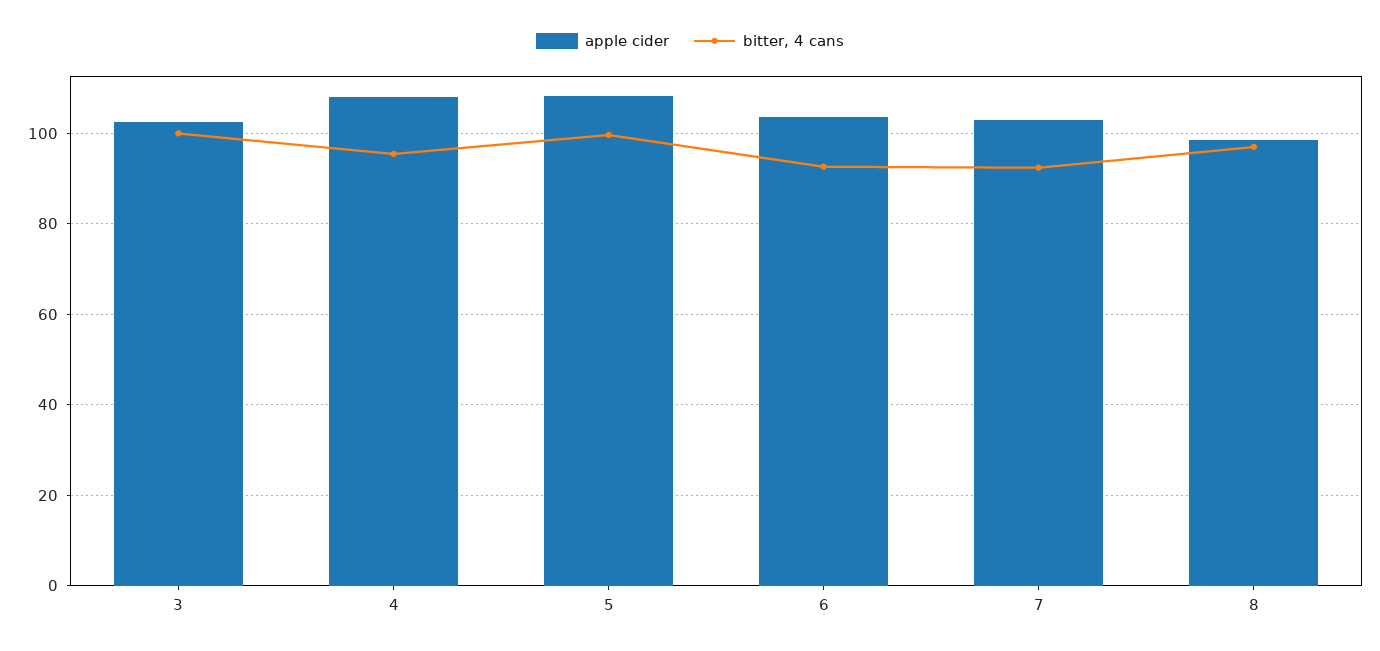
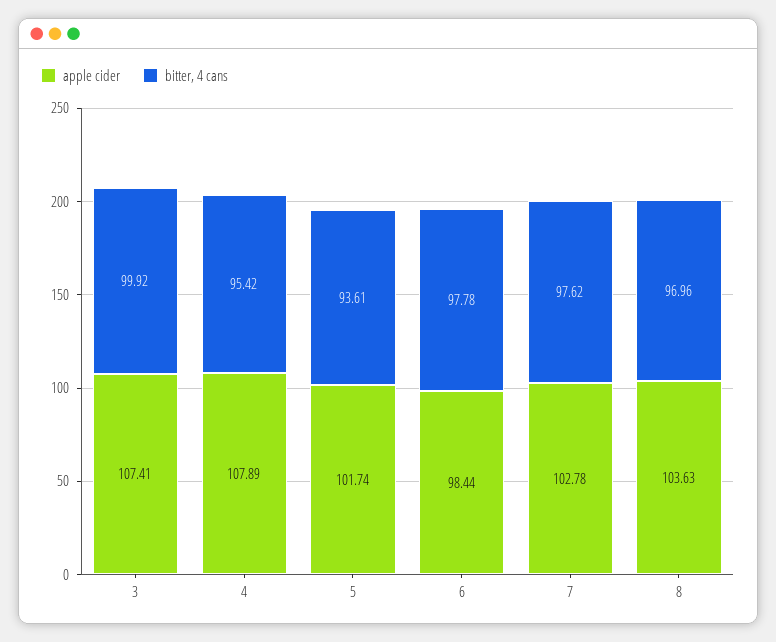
  {
    "apple cider": {
-     "3": 102,
+     "3": 107.41,
      "4": 107.89,
-     "5": 108,
+     "5": 101.74,
-     "6": 104,
+     "6": 98.44,
      "7": 102.78,
-     "8": 98
+     "8": 103.63
    },
    "bitter, 4 cans": {
      "3": 99.92,
      "4": 95.42,
-     "5": 100,
+     "5": 93.61,
-     "6": 92,
+     "6": 97.78,
-     "7": 92,
+     "7": 97.62,
      "8": 96.96
    }
  }

